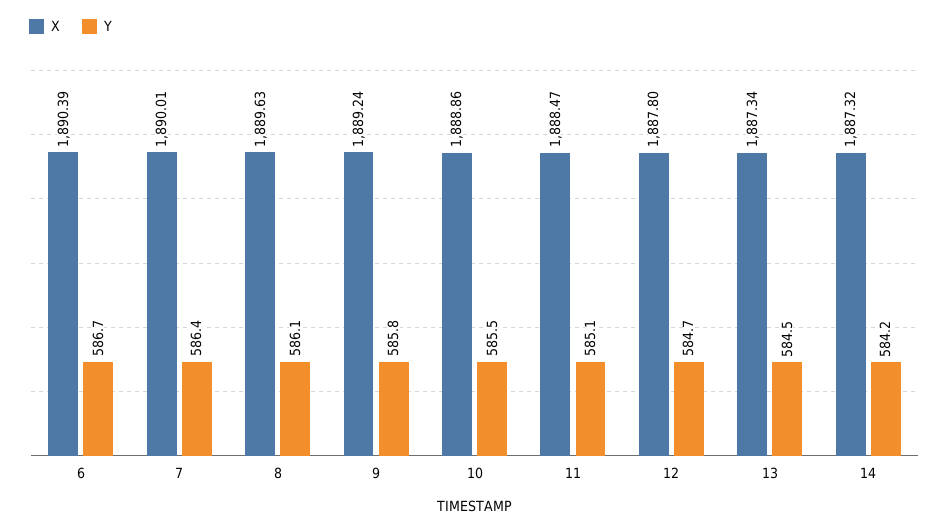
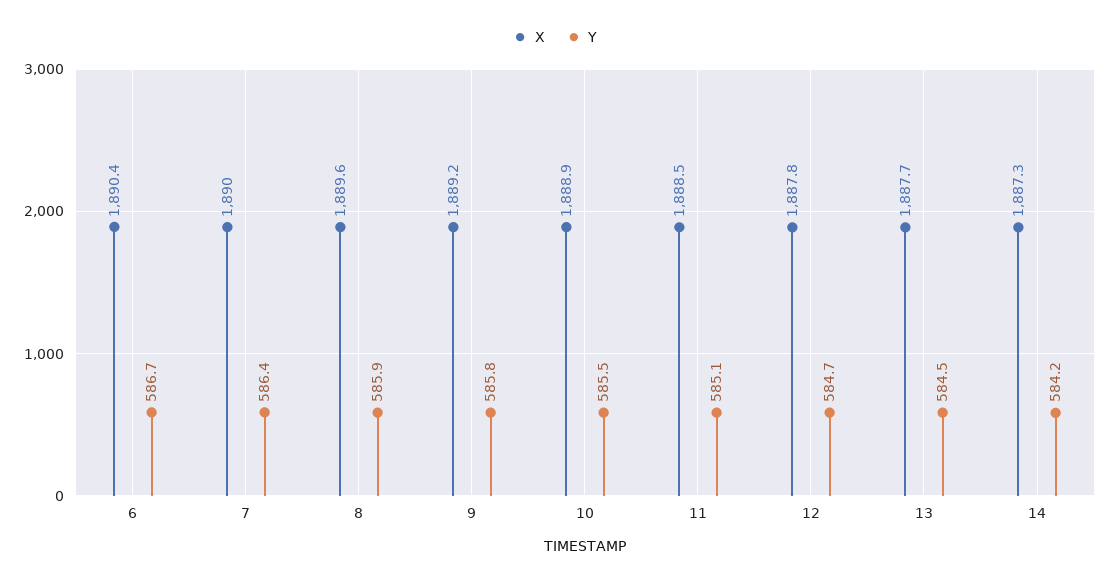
  {
    "X": {
      "6": 1890.39,
      "7": 1890.01,
      "8": 1889.63,
      "9": 1889.24,
      "10": 1888.86,
      "11": 1888.47,
      "12": 1887.8,
-     "13": 1887.34,
+     "13": 1887.7,
      "14": 1887.32
    },
    "Y": {
      "6": 586.7,
      "7": 586.4,
-     "8": 586.1,
+     "8": 585.9,
      "9": 585.8,
      "10": 585.5,
      "11": 585.1,
      "12": 584.7,
      "13": 584.5,
      "14": 584.2
    }
  }

